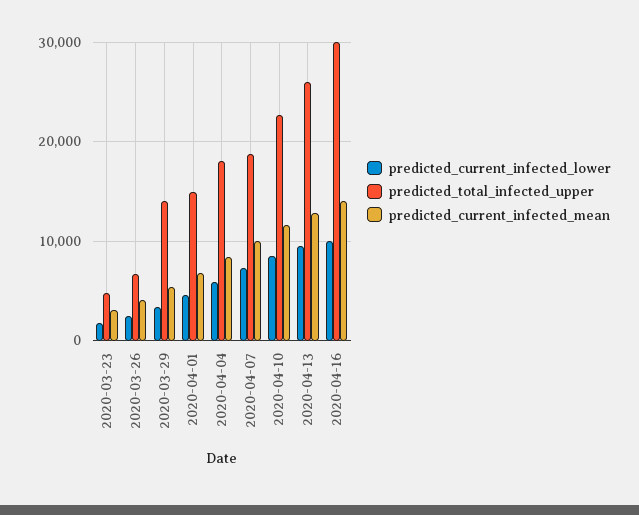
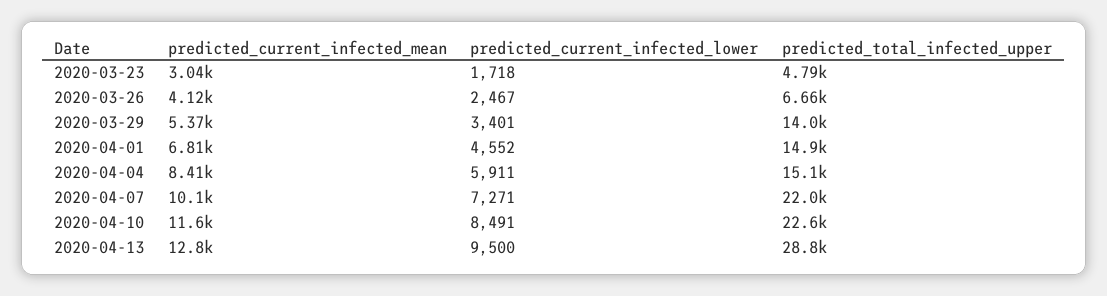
  {
    "predicted_current_infected_lower": {
      "2020-03-23": 1718,
      "2020-03-26": 2467,
      "2020-03-29": 3401,
      "2020-04-01": 4552,
      "2020-04-04": 5911,
      "2020-04-07": 7271,
      "2020-04-10": 8491,
-     "2020-04-13": 9500,
+     "2020-04-13": 9500
-     "2020-04-16": 10000
    },
    "predicted_total_infected_upper": {
      "2020-03-23": 4790,
      "2020-03-26": 6660,
      "2020-03-29": 14000,
      "2020-04-01": 14900,
-     "2020-04-04": 18000,
+     "2020-04-04": 15100,
-     "2020-04-07": 19000,
+     "2020-04-07": 22000,
      "2020-04-10": 22600,
-     "2020-04-13": 26000,
+     "2020-04-13": 28800
-     "2020-04-16": 30000
    },
    "predicted_current_infected_mean": {
      "2020-03-23": 3040,
      "2020-03-26": 4120,
      "2020-03-29": 5370,
      "2020-04-01": 6810,
      "2020-04-04": 8410,
      "2020-04-07": 10100,
      "2020-04-10": 11600,
-     "2020-04-13": 12800,
+     "2020-04-13": 12800
-     "2020-04-16": 14000
    }
  }

